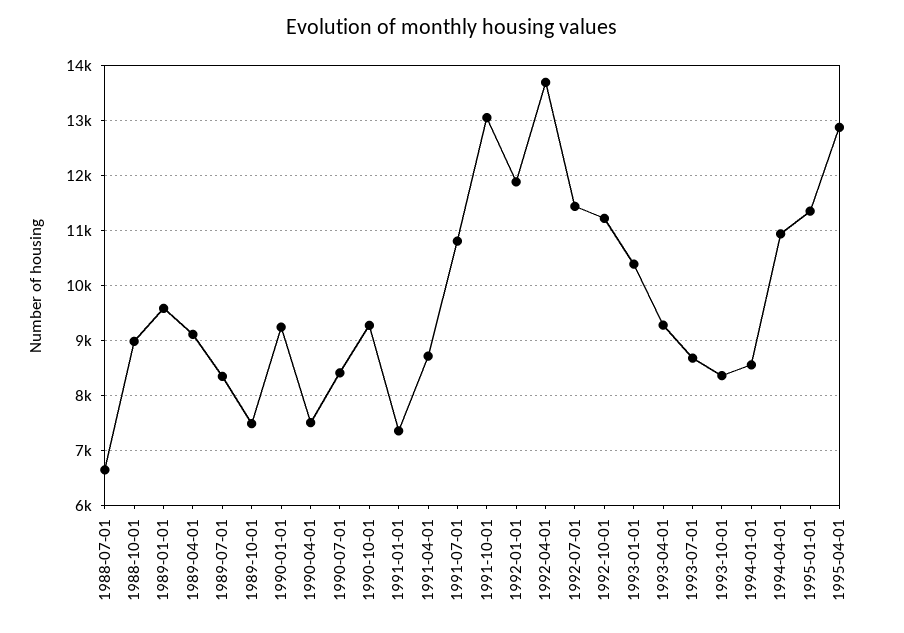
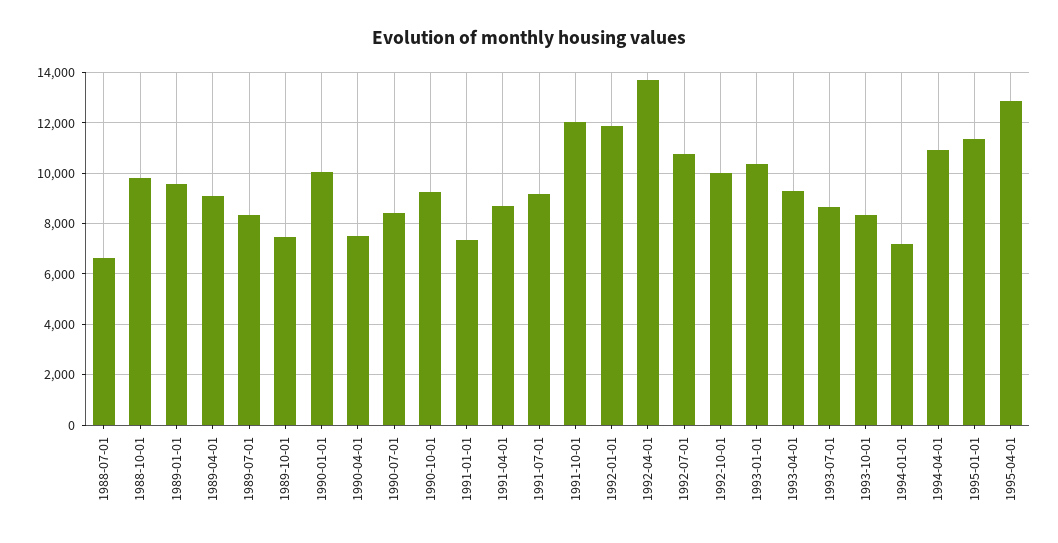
  {
    "1988-07-01": 6600,
-   "1988-10-01": 9000,
+   "1988-10-01": 9750,
    "1989-01-01": 9600,
    "1989-04-01": 9200,
    "1989-07-01": 8400,
    "1989-10-01": 7400,
-   "1990-01-01": 9200,
+   "1990-01-01": 10000,
    "1990-04-01": 7600,
    "1990-07-01": 8400,
    "1990-10-01": 9200,
    "1991-01-01": 7400,
    "1991-04-01": 8800,
-   "1991-07-01": 10800,
+   "1991-07-01": 9250,
-   "1991-10-01": 13000,
+   "1991-10-01": 12000,
    "1992-01-01": 11800,
    "1992-04-01": 13600,
-   "1992-07-01": 11400,
+   "1992-07-01": 10750,
-   "1992-10-01": 11200,
+   "1992-10-01": 10000,
    "1993-01-01": 10400,
    "1993-04-01": 9200,
    "1993-07-01": 8600,
    "1993-10-01": 8400,
-   "1994-01-01": 8600,
+   "1994-01-01": 7250,
    "1994-04-01": 11000,
    "1995-01-01": 11400,
    "1995-04-01": 12800
  }

